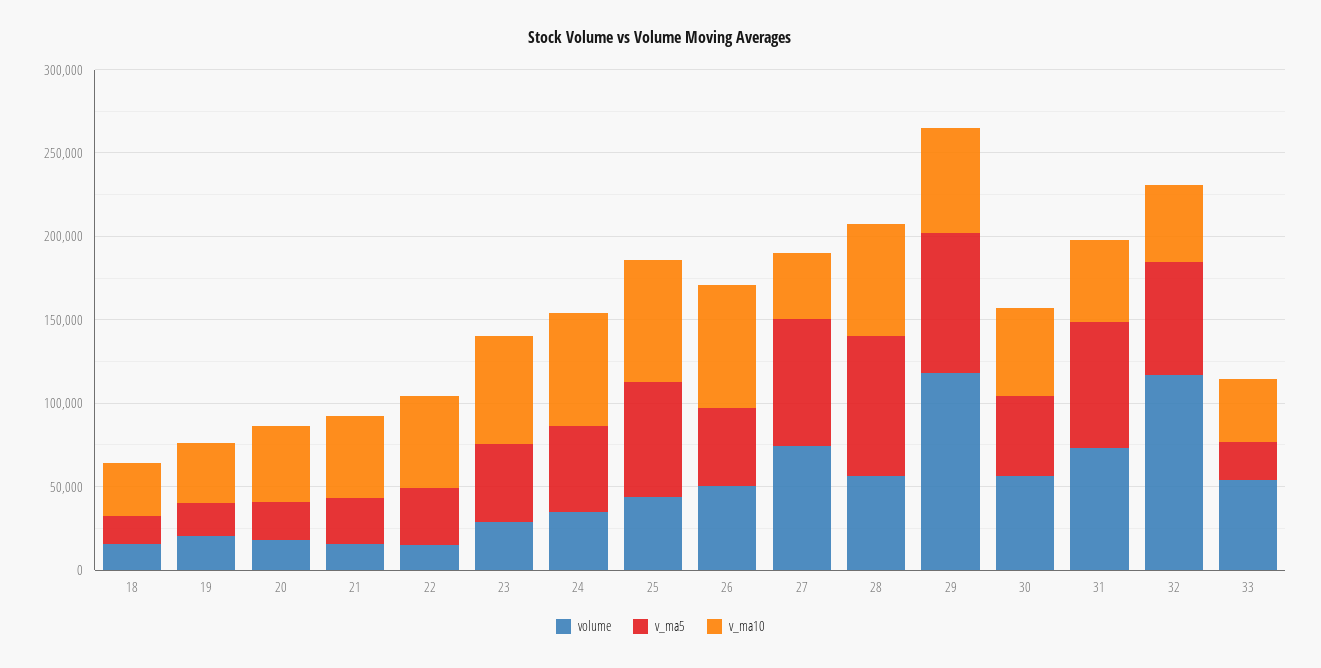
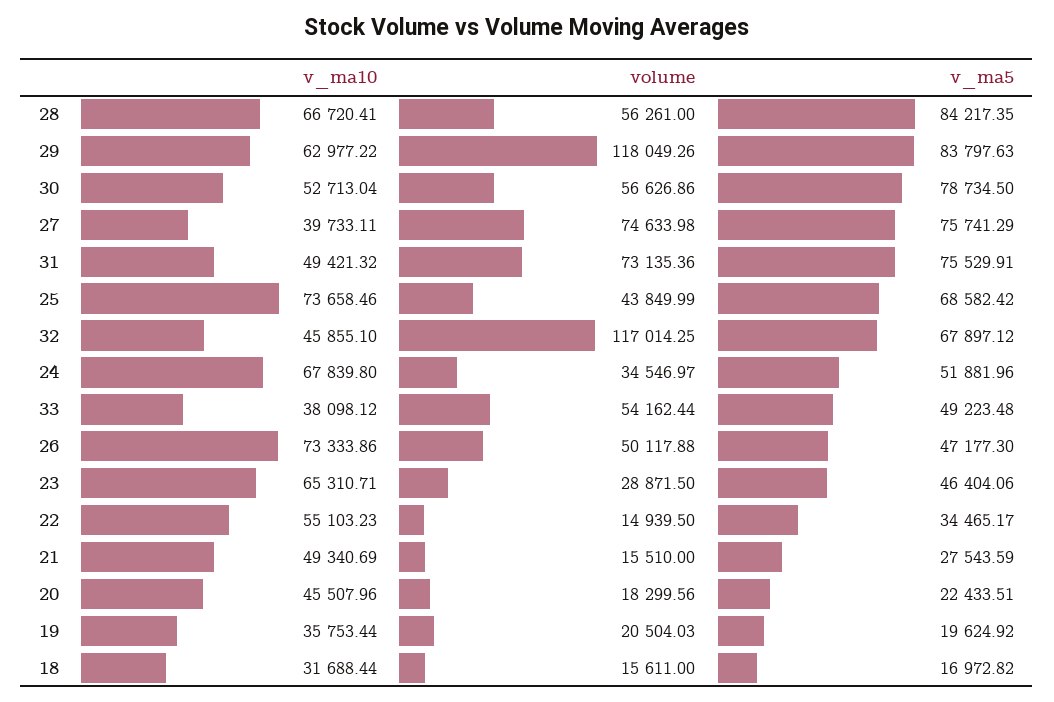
  {
    "volume": {
      "18": 15611,
      "19": 20504.03,
      "20": 18299.56,
      "21": 15510,
      "22": 14939.5,
      "23": 28871.5,
      "24": 34546.97,
      "25": 43849.99,
      "26": 50117.88,
      "27": 74633.98,
      "28": 56261,
      "29": 118049.26,
      "30": 56626.86,
      "31": 73135.36,
      "32": 117014.25,
      "33": 54162.44
    },
    "v_ma5": {
      "18": 16972.82,
      "19": 19624.92,
      "20": 22433.51,
      "21": 27543.59,
      "22": 34465.17,
      "23": 46404.06,
      "24": 51881.96,
      "25": 68582.42,
      "26": 47177.3,
      "27": 75741.29,
      "28": 84217.35,
      "29": 83797.63,
-     "30": 50000,
+     "30": 78734.5,
      "31": 75529.91,
      "32": 67897.12,
-     "33": 20000
+     "33": 49223.48
    },
    "v_ma10": {
      "18": 31688.44,
      "19": 35753.44,
      "20": 45507.96,
      "21": 49340.69,
      "22": 55103.23,
      "23": 65310.71,
      "24": 67839.8,
      "25": 73658.46,
      "26": 73333.86,
      "27": 39733.11,
      "28": 66720.41,
      "29": 62977.22,
      "30": 52713.04,
      "31": 49421.32,
      "32": 45855.1,
      "33": 38098.12
    }
  }

